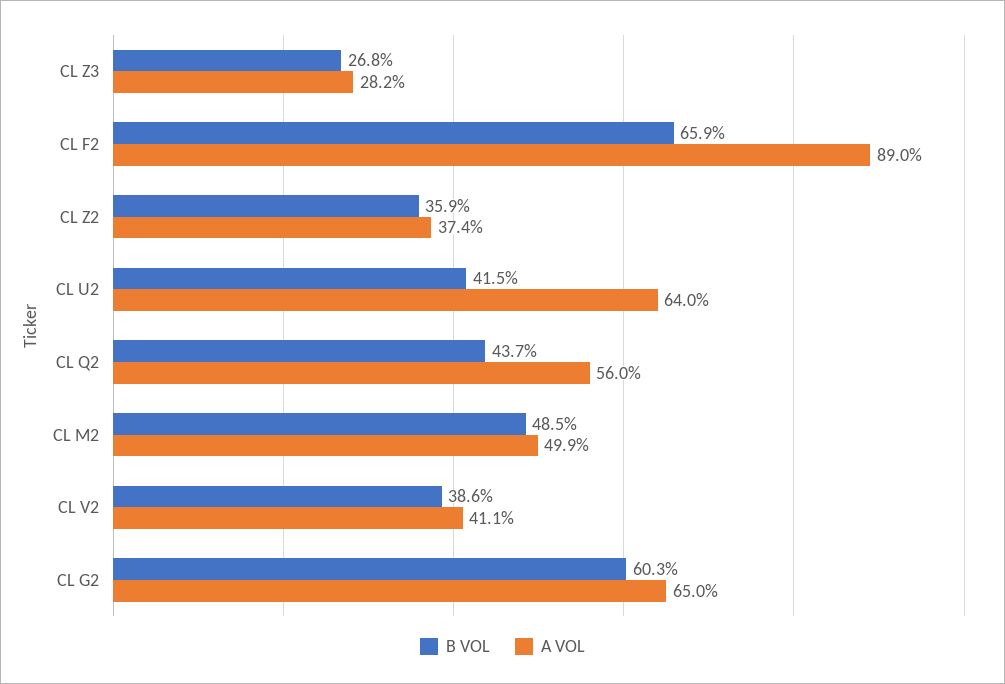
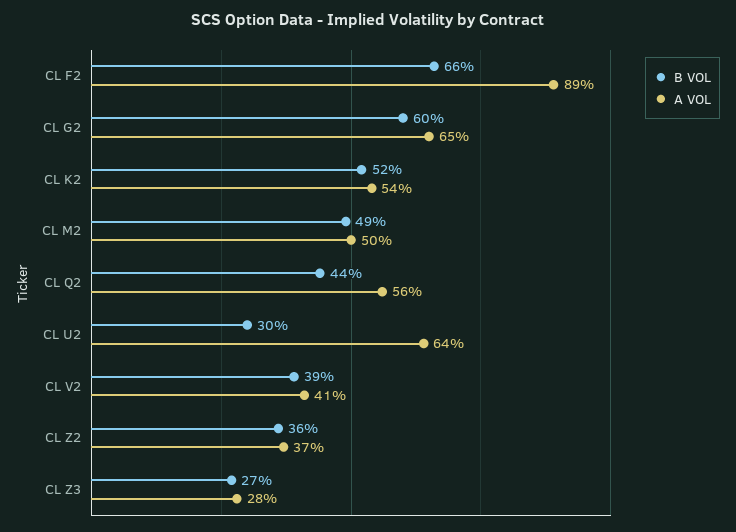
  {
    "B VOL": {
      "CL Z3": 26.8,
      "CL F2": 65.9,
      "CL Z2": 35.9,
-     "CL U2": 41.5,
+     "CL U2": 30,
      "CL Q2": 43.7,
      "CL M2": 48.5,
      "CL V2": 38.6,
-     "CL G2": 60.3
+     "CL G2": 60.3,
+     "CL K2": 52
    },
    "A VOL": {
      "CL Z3": 28.2,
      "CL F2": 89,
      "CL Z2": 37.4,
      "CL U2": 64,
      "CL Q2": 56,
      "CL M2": 49.9,
      "CL V2": 41.1,
-     "CL G2": 65
+     "CL G2": 65,
+     "CL K2": 54
    }
  }

